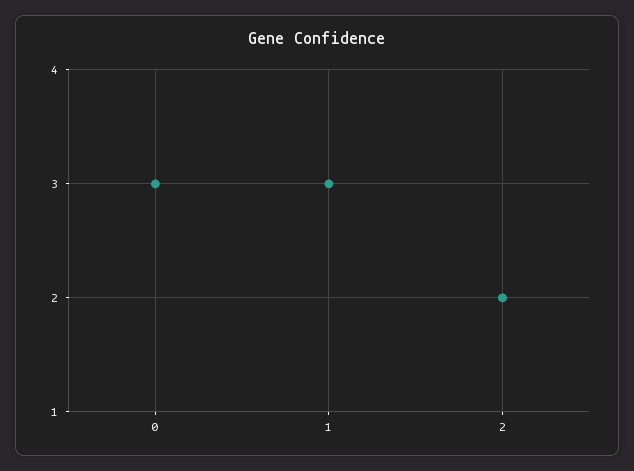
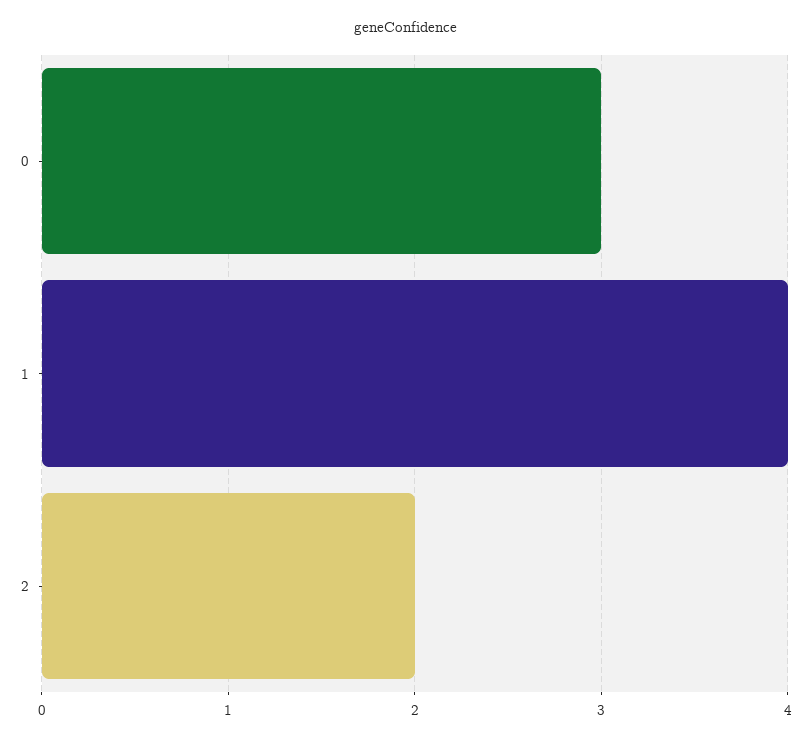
  {
    "0": 3,
-   "1": 3,
+   "1": 4,
    "2": 2
  }

